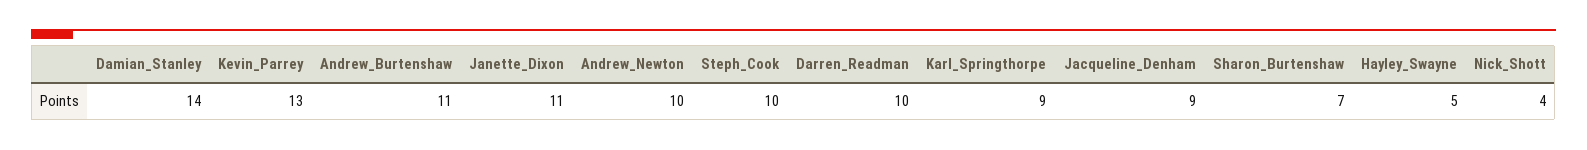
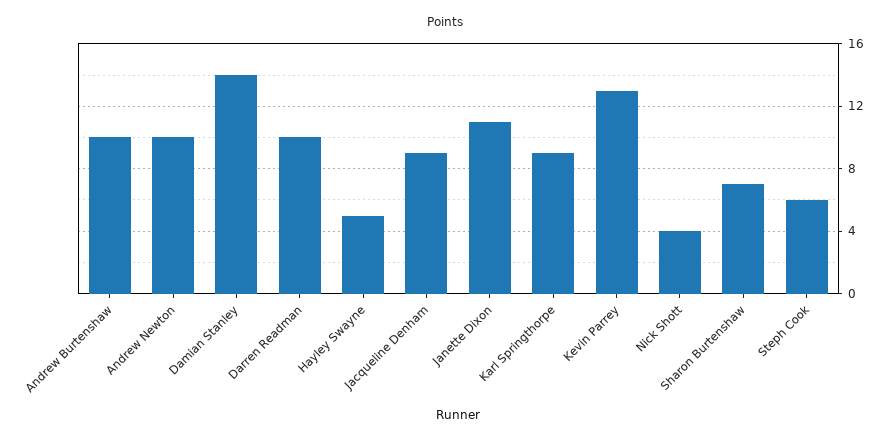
  {
    "Damian_Stanley": 14,
    "Kevin_Parrey": 13,
-   "Andrew_Burtenshaw": 11,
+   "Andrew_Burtenshaw": 10,
    "Janette_Dixon": 11,
    "Andrew_Newton": 10,
-   "Steph_Cook": 10,
+   "Steph_Cook": 6,
    "Darren_Readman": 10,
    "Karl_Springthorpe": 9,
    "Jacqueline_Denham": 9,
    "Sharon_Burtenshaw": 7,
    "Hayley_Swayne": 5,
    "Nick_Shott": 4
  }

